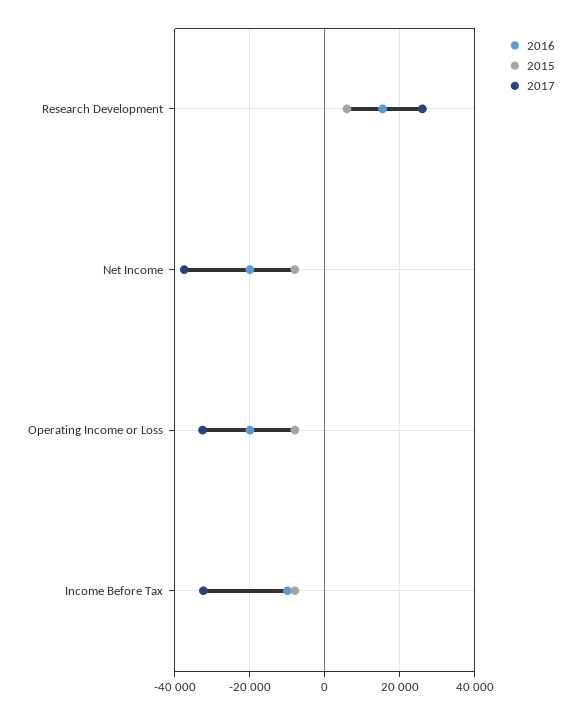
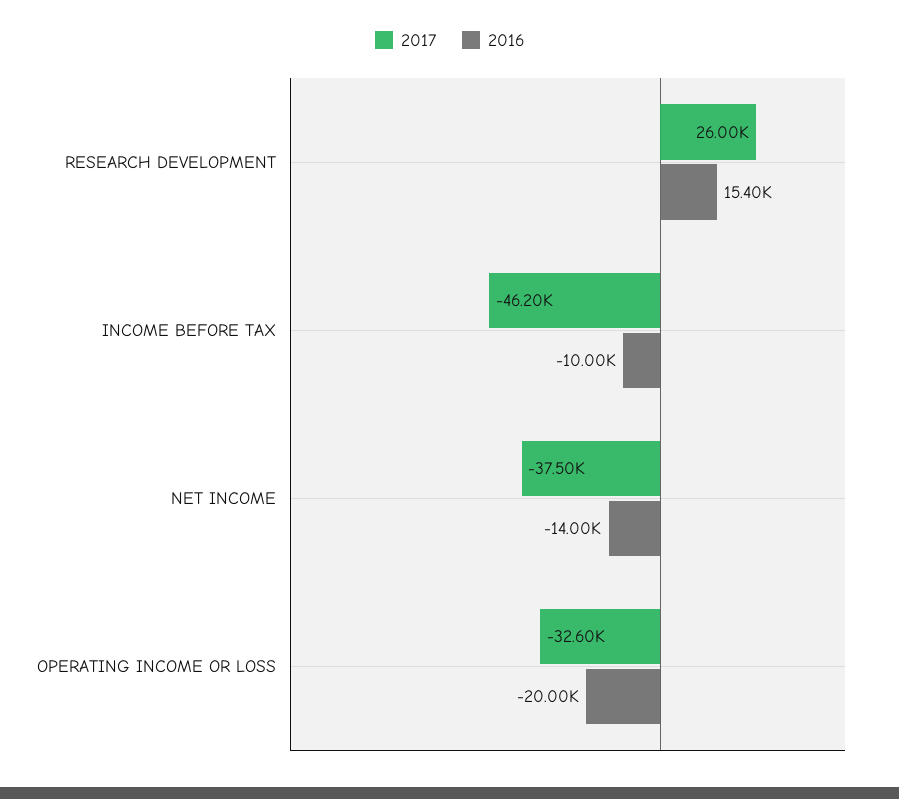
  {
    "2016": {
      "Research Development": 15400,
-     "Net Income": -20000,
+     "Net Income": -14000,
      "Operating Income or Loss": -20000,
      "Income Before Tax": -10000
    },
-   "2015": {
-     "Research Development": 6000,
-     "Net Income": -8000,
-     "Operating Income or Loss": -8000,
-     "Income Before Tax": -8000
-   },
    "2017": {
      "Research Development": 26000,
      "Net Income": -37500,
      "Operating Income or Loss": -32600,
-     "Income Before Tax": -32000
+     "Income Before Tax": -46200
    }
  }

